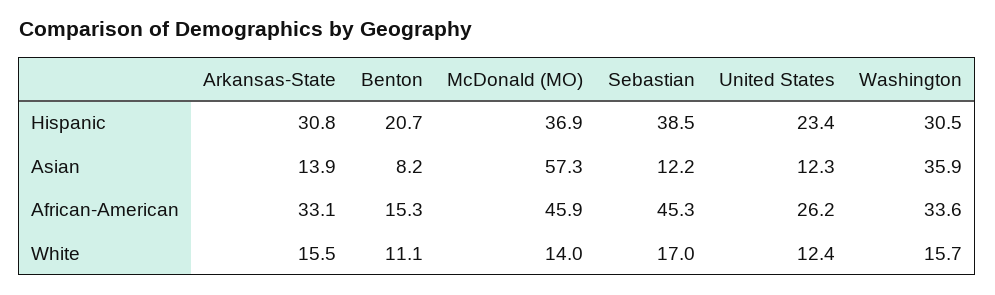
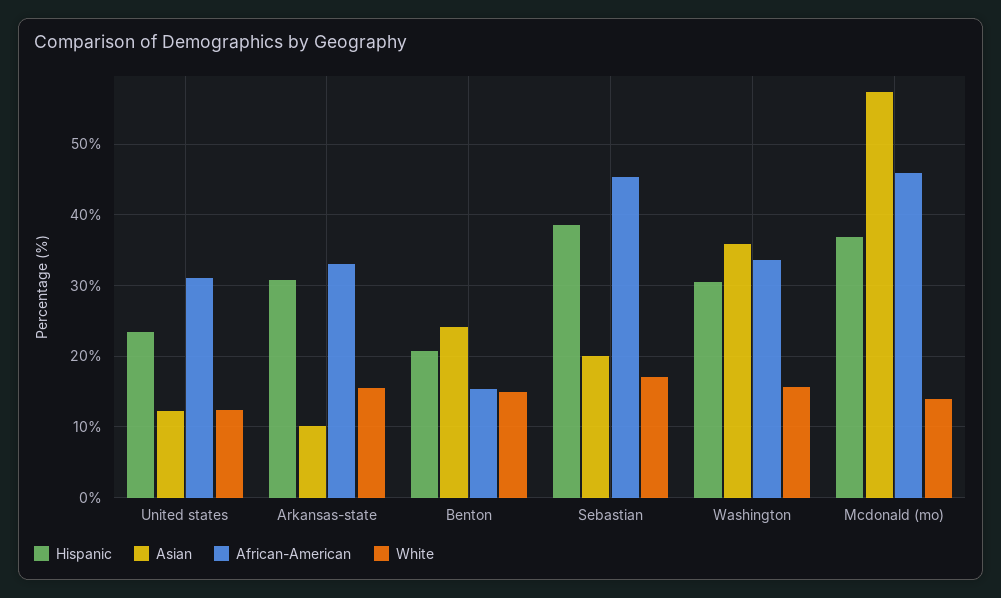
  {
    "Hispanic": {
      "Arkansas-State": 30.8,
      "Benton": 20.7,
      "McDonald (MO)": 36.9,
      "Sebastian": 38.5,
      "United States": 23.4,
      "Washington": 30.5
    },
    "Asian": {
-     "Arkansas-State": 13.9,
+     "Arkansas-State": 10,
-     "Benton": 8.2,
+     "Benton": 24,
      "McDonald (MO)": 57.3,
-     "Sebastian": 12.2,
+     "Sebastian": 20,
      "United States": 12.3,
      "Washington": 35.9
    },
    "African-American": {
      "Arkansas-State": 33.1,
      "Benton": 15.3,
      "McDonald (MO)": 45.9,
      "Sebastian": 45.3,
-     "United States": 26.2,
+     "United States": 31,
      "Washington": 33.6
    },
    "White": {
      "Arkansas-State": 15.5,
-     "Benton": 11.1,
+     "Benton": 15,
      "McDonald (MO)": 14,
      "Sebastian": 17,
      "United States": 12.4,
      "Washington": 15.7
    }
  }

